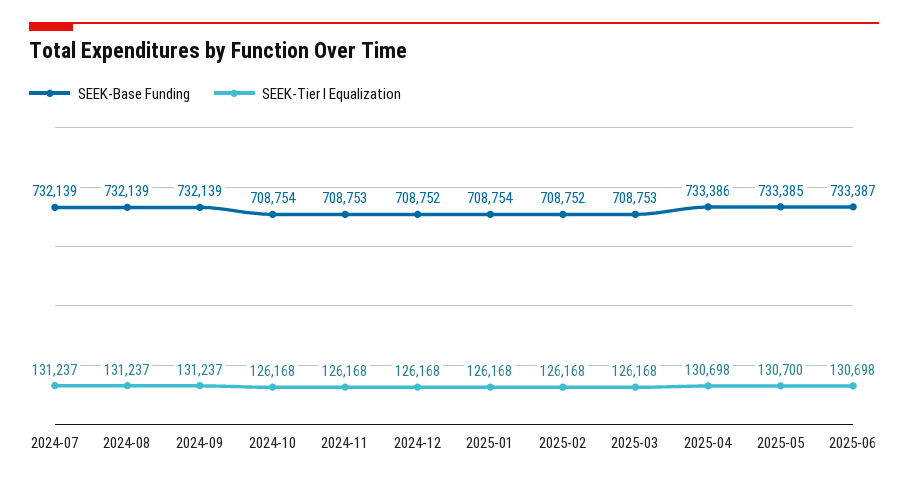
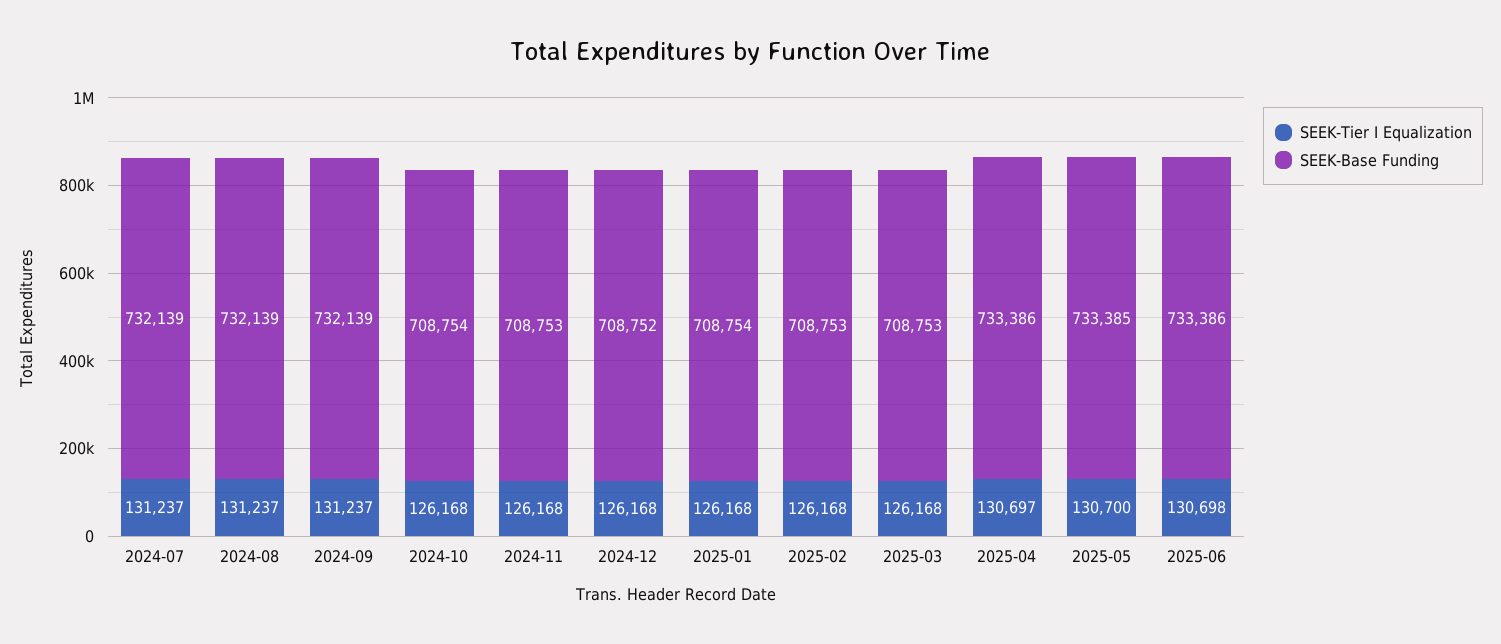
  {
    "SEEK-Base Funding": {
      "2024-07": 732139,
      "2024-08": 732139,
      "2024-09": 732139,
      "2024-10": 708754,
      "2024-11": 708753,
      "2024-12": 708752,
      "2025-01": 708754,
-     "2025-02": 708752,
+     "2025-02": 708753,
      "2025-03": 708753,
      "2025-04": 733386,
      "2025-05": 733385,
-     "2025-06": 733387
+     "2025-06": 733386
    },
    "SEEK-Tier I Equalization": {
      "2024-07": 131237,
      "2024-08": 131237,
      "2024-09": 131237,
      "2024-10": 126168,
      "2024-11": 126168,
      "2024-12": 126168,
      "2025-01": 126168,
      "2025-02": 126168,
      "2025-03": 126168,
-     "2025-04": 130698,
+     "2025-04": 130697,
      "2025-05": 130700,
      "2025-06": 130698
    }
  }

